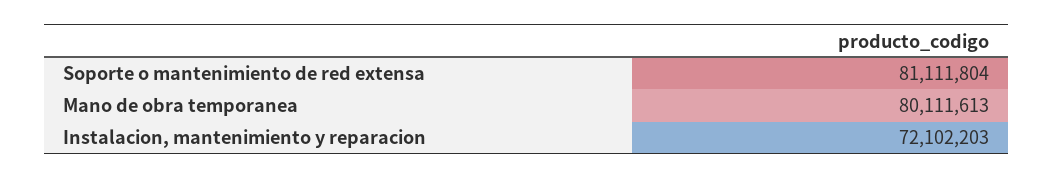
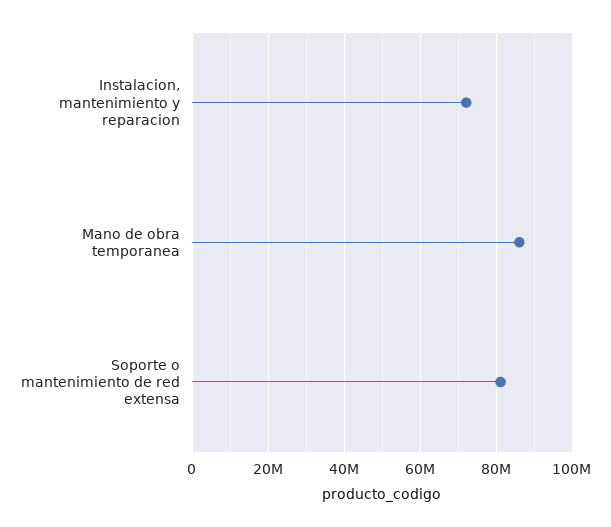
  {
    "Soporte o mantenimiento de red extensa": 81111804,
-   "Mano de obra temporanea": 80111613,
+   "Mano de obra temporanea": 86000000,
    "Instalacion, mantenimiento y reparacion": 72102203
  }

